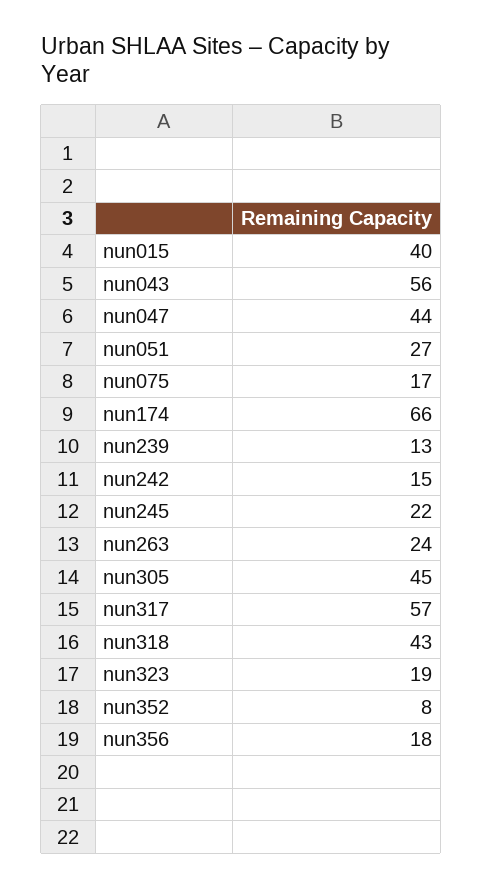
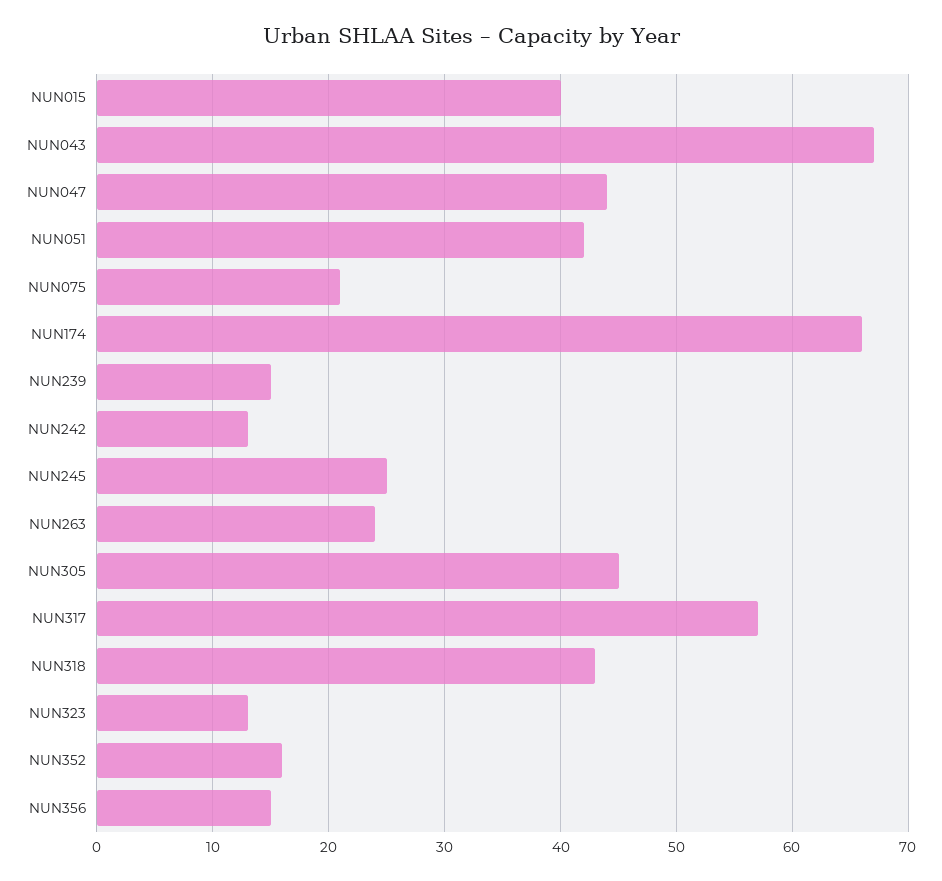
  {
    "nun015": 40,
-   "nun043": 56,
+   "nun043": 67,
    "nun047": 44,
-   "nun051": 27,
+   "nun051": 42,
-   "nun075": 17,
+   "nun075": 21,
    "nun174": 66,
-   "nun239": 13,
+   "nun239": 15,
-   "nun242": 15,
+   "nun242": 13,
-   "nun245": 22,
+   "nun245": 25,
    "nun263": 24,
    "nun305": 45,
    "nun317": 57,
    "nun318": 43,
-   "nun323": 19,
+   "nun323": 13,
-   "nun352": 8,
+   "nun352": 16,
-   "nun356": 18
+   "nun356": 15
  }

